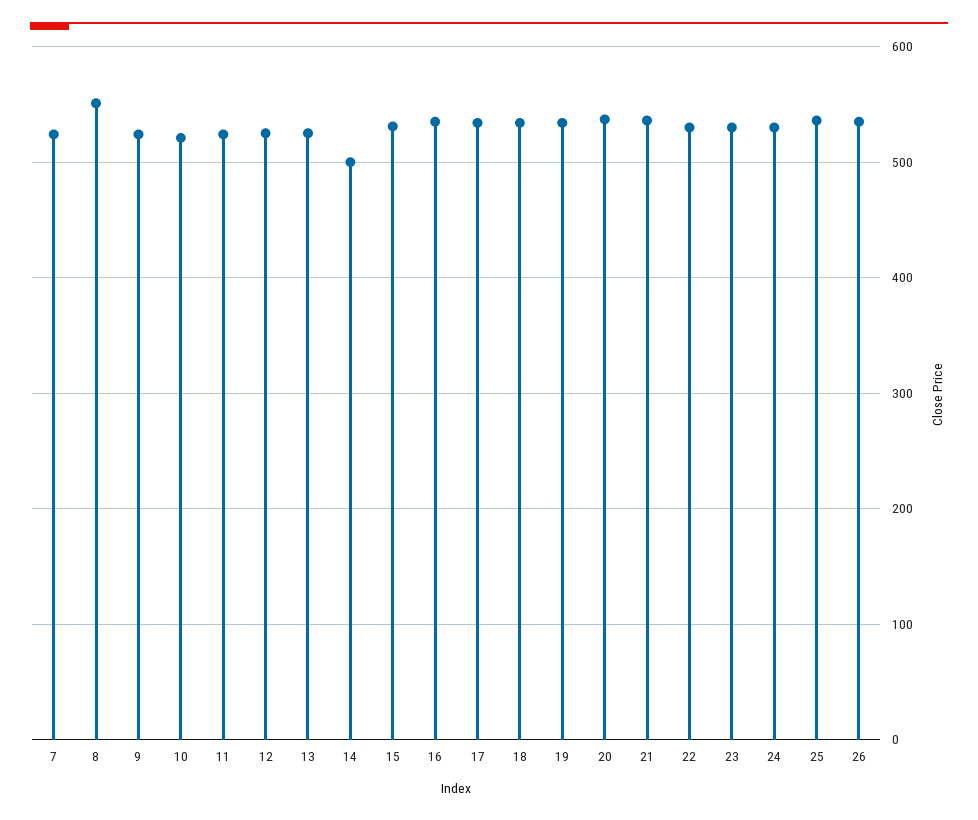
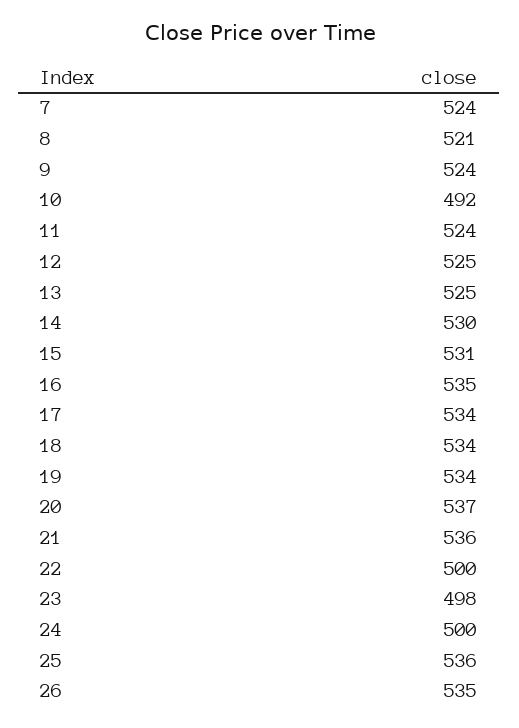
  {
    "7": 524,
-   "8": 550,
+   "8": 521,
    "9": 524,
-   "10": 520,
+   "10": 492,
    "11": 524,
    "12": 525,
    "13": 525,
-   "14": 500,
+   "14": 530,
    "15": 531,
    "16": 535,
    "17": 534,
    "18": 534,
    "19": 534,
    "20": 537,
    "21": 536,
-   "22": 530,
+   "22": 500,
-   "23": 530,
+   "23": 498,
-   "24": 530,
+   "24": 500,
    "25": 536,
    "26": 535
  }

